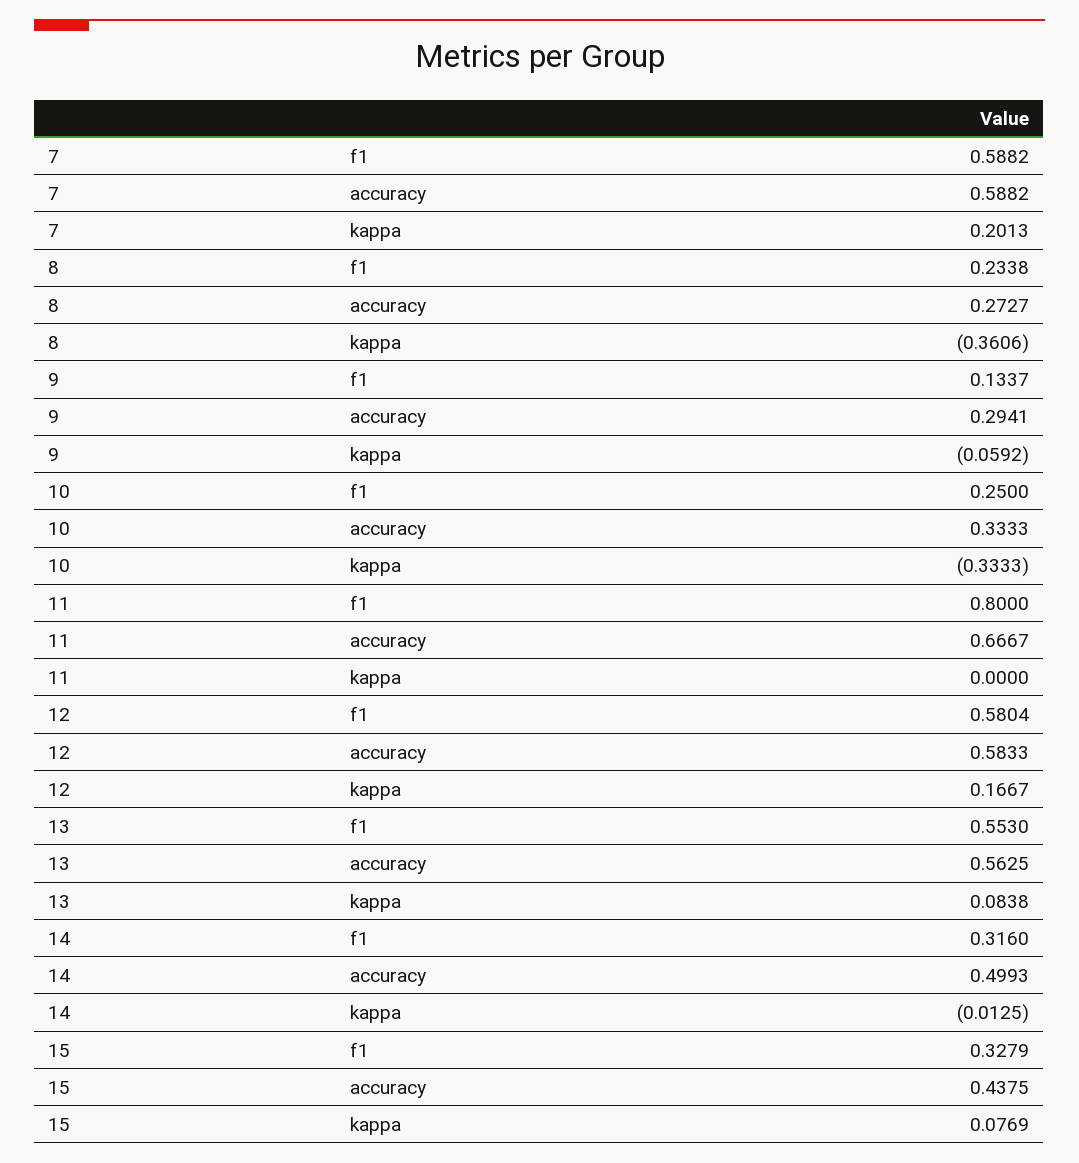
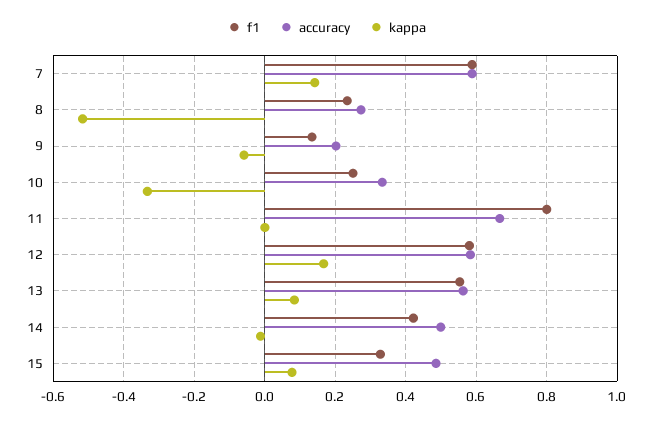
  {
    "f1": {
      "7": 0.5882,
      "8": 0.2338,
      "9": 0.1337,
      "10": 0.25,
      "11": 0.8,
      "12": 0.5804,
      "13": 0.553,
-     "14": 0.316,
+     "14": 0.42,
      "15": 0.3279
    },
    "accuracy": {
      "7": 0.5882,
      "8": 0.2727,
-     "9": 0.2941,
+     "9": 0.2,
      "10": 0.3333,
      "11": 0.6667,
      "12": 0.5833,
      "13": 0.5625,
      "14": 0.4993,
-     "15": 0.4375
+     "15": 0.48
    },
    "kappa": {
-     "7": 0.2013,
+     "7": 0.14,
-     "8": -0.3606,
+     "8": -0.52,
      "9": -0.0592,
      "10": -0.3333,
      "11": 0,
      "12": 0.1667,
      "13": 0.0838,
      "14": -0.0125,
      "15": 0.0769
    }
  }

